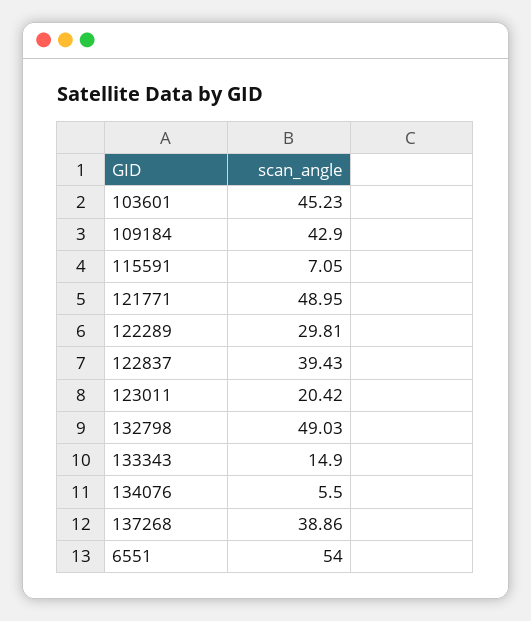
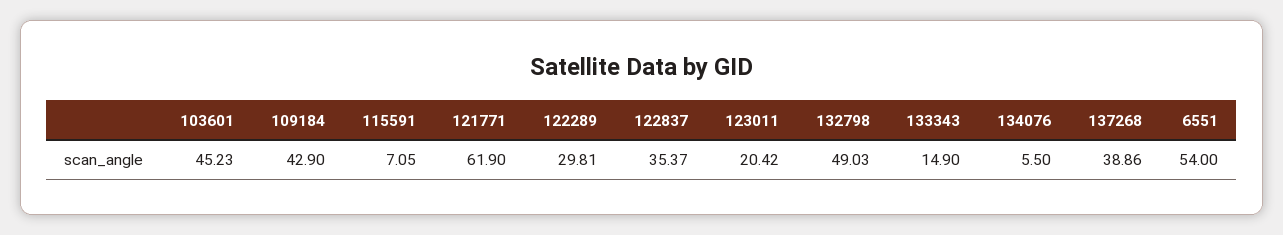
  {
    "103601": 45.23,
    "109184": 42.9,
    "115591": 7.05,
-   "121771": 48.95,
+   "121771": 61.9,
    "122289": 29.81,
-   "122837": 39.43,
+   "122837": 35.37,
    "123011": 20.42,
    "132798": 49.03,
    "133343": 14.9,
    "134076": 5.5,
    "137268": 38.86,
    "6551": 54
  }

